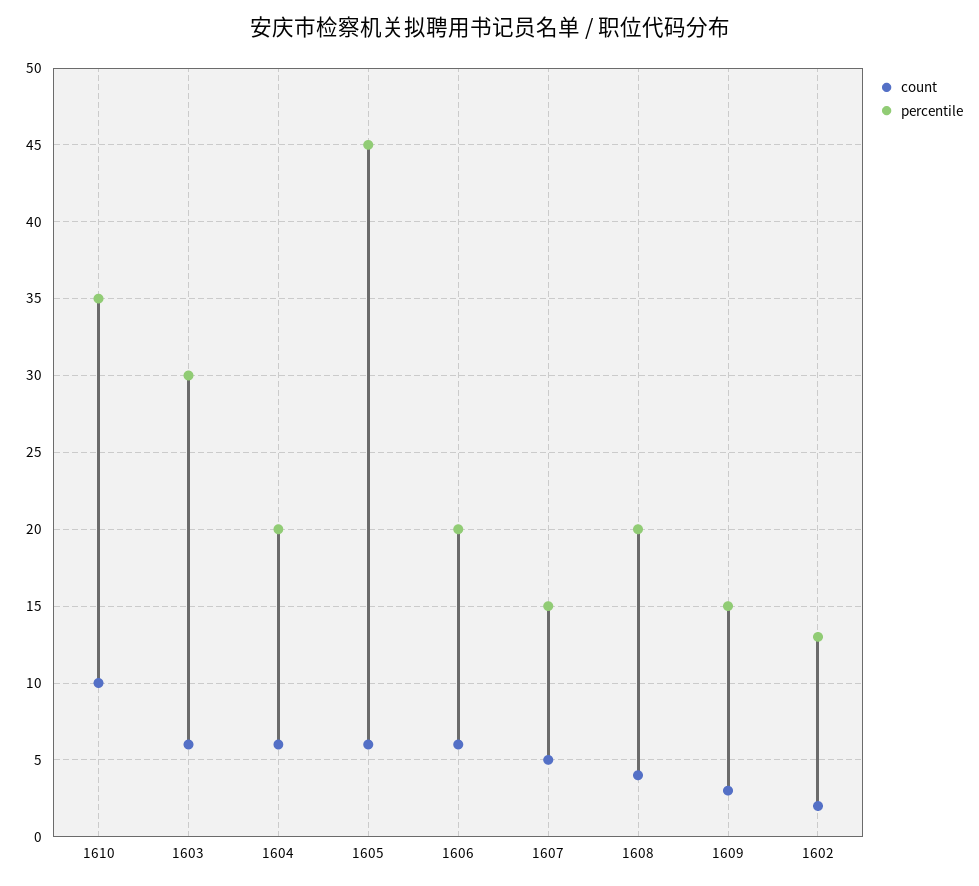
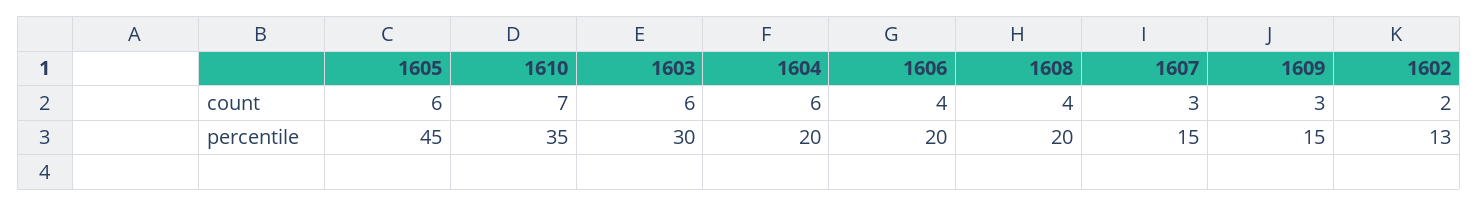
  {
    "count": {
-     "1610": 10,
+     "1610": 7,
      "1603": 6,
      "1604": 6,
      "1605": 6,
-     "1606": 6,
+     "1606": 4,
-     "1607": 5,
+     "1607": 3,
      "1608": 4,
      "1609": 3,
      "1602": 2
    },
    "percentile": {
      "1610": 35,
      "1603": 30,
      "1604": 20,
      "1605": 45,
      "1606": 20,
      "1607": 15,
      "1608": 20,
      "1609": 15,
      "1602": 13
    }
  }

